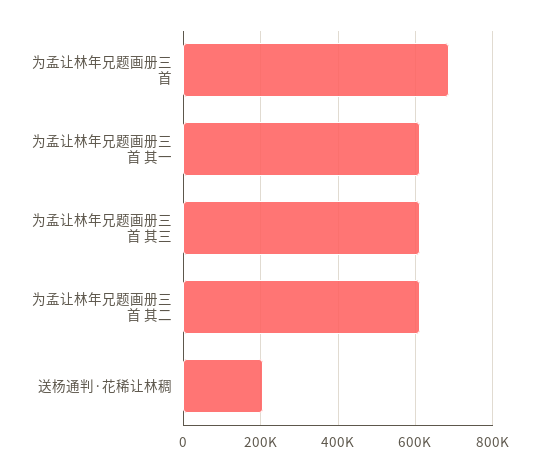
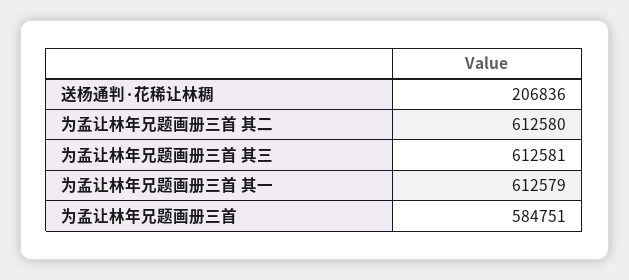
  {
-   "为孟让林年兄题画册三首": 680000,
+   "为孟让林年兄题画册三首": 584751,
    "为孟让林年兄题画册三首 其一": 612579,
    "为孟让林年兄题画册三首 其三": 612581,
    "为孟让林年兄题画册三首 其二": 612580,
    "送杨通判·花稀让林稠": 206836
  }

